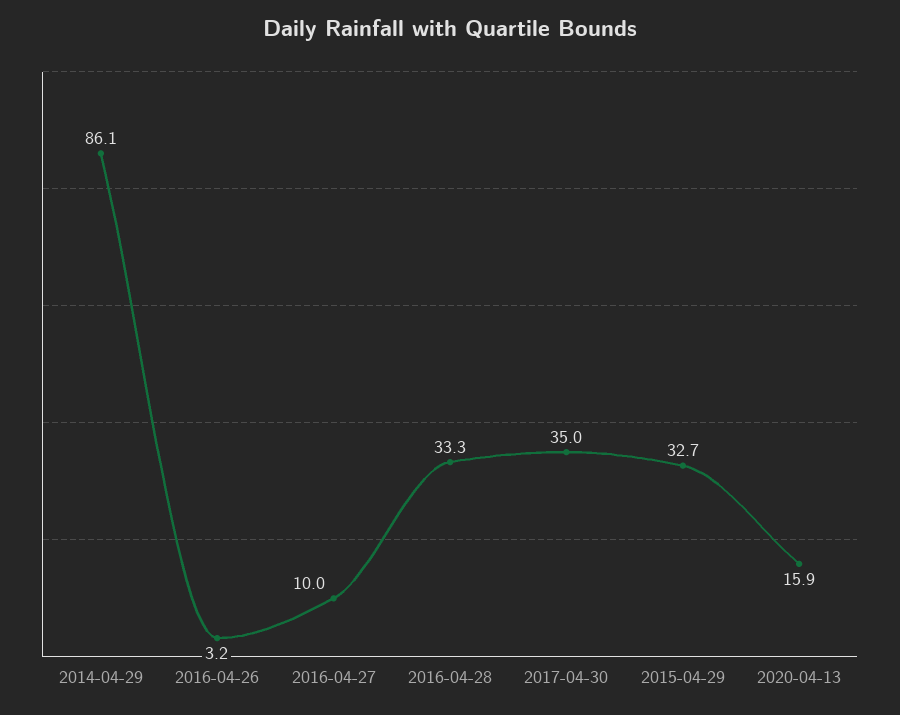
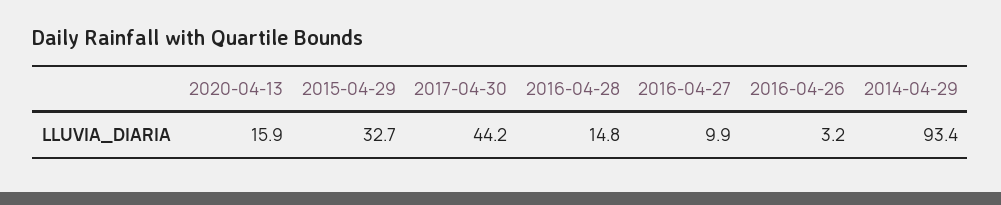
  {
-   "2014-04-29": 86.1,
+   "2014-04-29": 93.4,
    "2016-04-26": 3.2,
-   "2016-04-27": 10,
+   "2016-04-27": 9.9,
-   "2016-04-28": 33.3,
+   "2016-04-28": 14.8,
-   "2017-04-30": 35,
+   "2017-04-30": 44.2,
    "2015-04-29": 32.7,
    "2020-04-13": 15.9
  }

